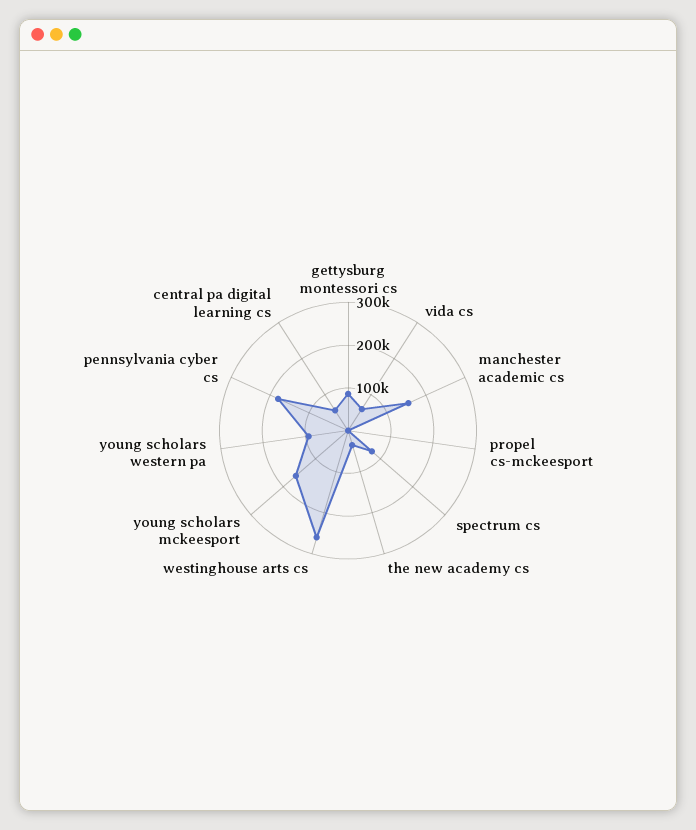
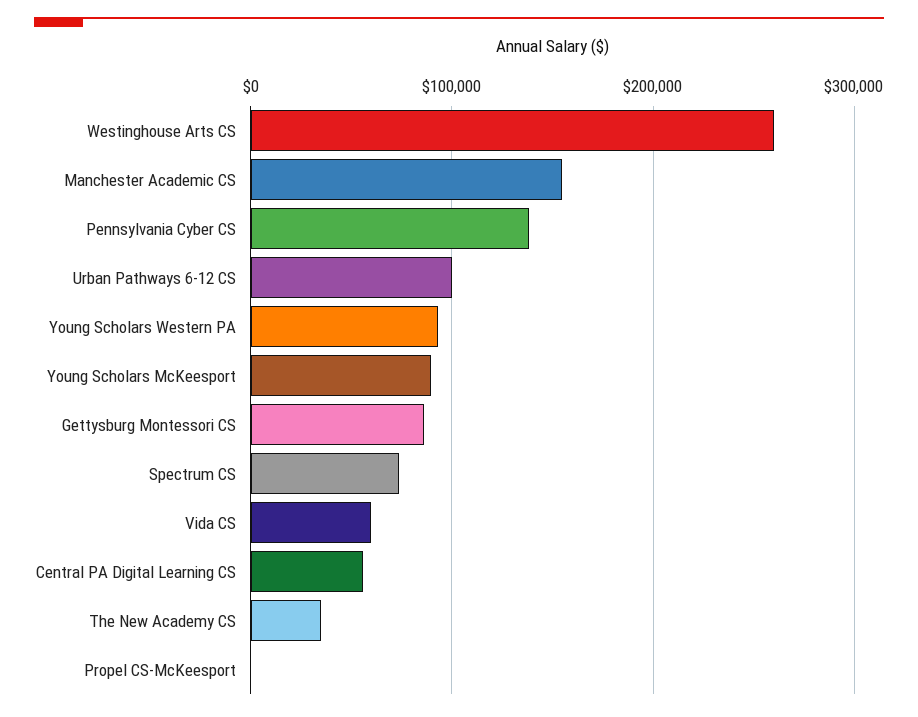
  {
    "gettysburg montessori cs": 90000,
    "vida cs": 60000,
    "manchester academic cs": 150000,
    "propel cs-mckeesport": 0,
    "spectrum cs": 70000,
    "the new academy cs": 40000,
    "westinghouse arts cs": 260000,
-   "young scholars mckeesport": 160000,
+   "young scholars mckeesport": 90000,
    "young scholars western pa": 90000,
-   "pennsylvania cyber cs": 180000,
+   "pennsylvania cyber cs": 140000,
-   "central pa digital learning cs": 60000
+   "central pa digital learning cs": 60000,
+   "Urban Pathways 6-12 CS": 100000
  }

